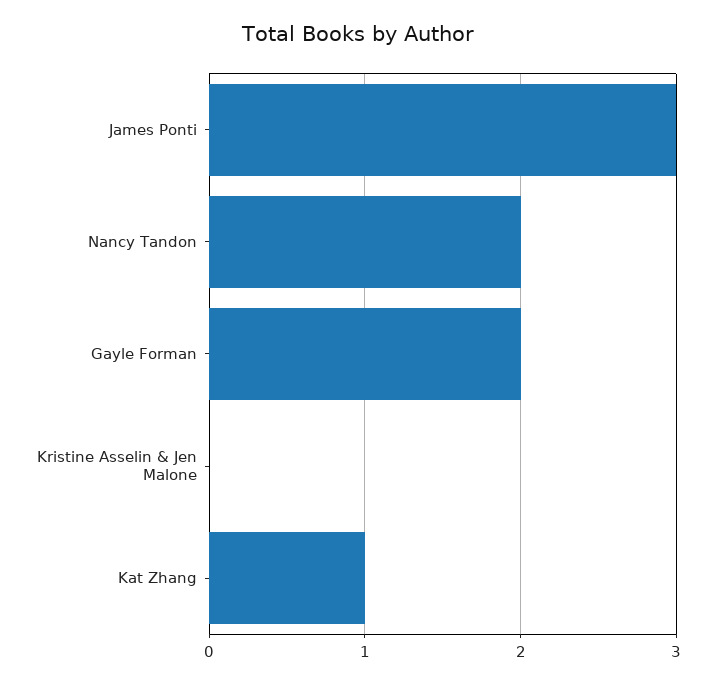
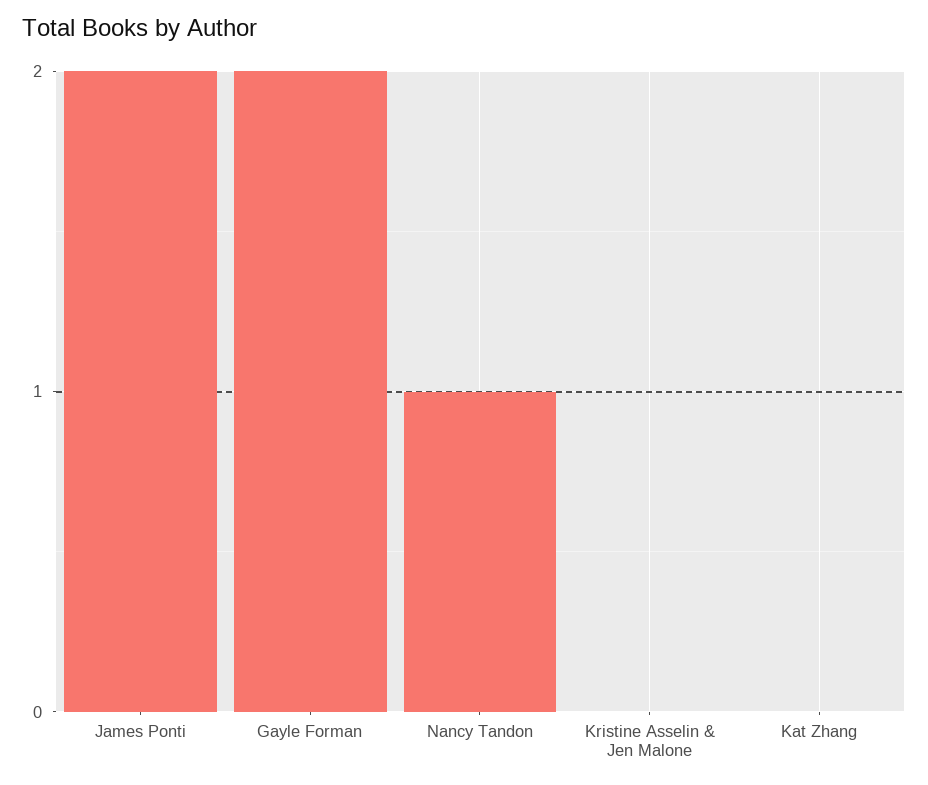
  {
-   "James Ponti": 3,
+   "James Ponti": 2,
-   "Nancy Tandon": 2,
+   "Nancy Tandon": 1,
    "Gayle Forman": 2,
    "Kristine Asselin & Jen Malone": 0,
-   "Kat Zhang": 1
+   "Kat Zhang": 0
  }

